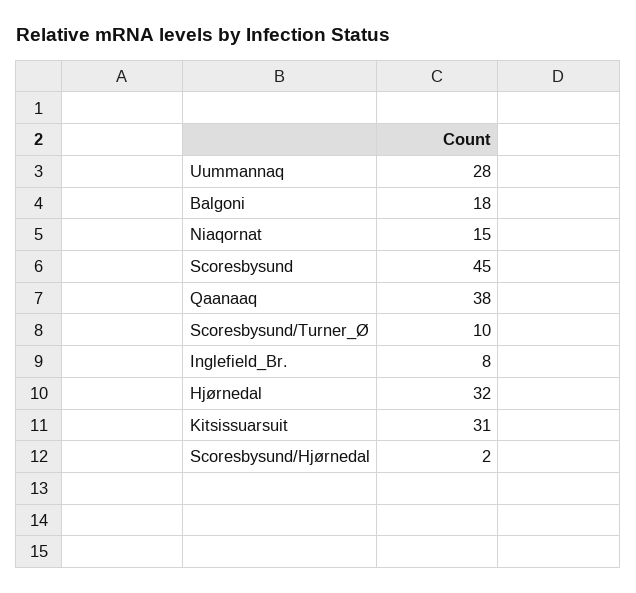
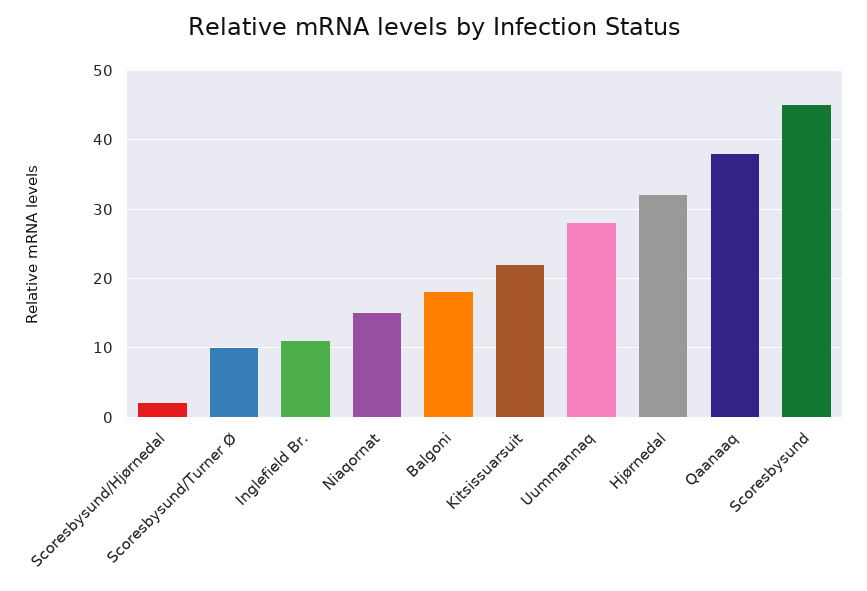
  {
    "Uummannaq": 28,
    "Balgoni": 18,
    "Niaqornat": 15,
    "Scoresbysund": 45,
    "Qaanaaq": 38,
    "Scoresbysund/Turner_Ø": 10,
-   "Inglefield_Br.": 8,
+   "Inglefield_Br.": 11,
    "Hjørnedal": 32,
-   "Kitsissuarsuit": 31,
+   "Kitsissuarsuit": 22,
    "Scoresbysund/Hjørnedal": 2
  }

